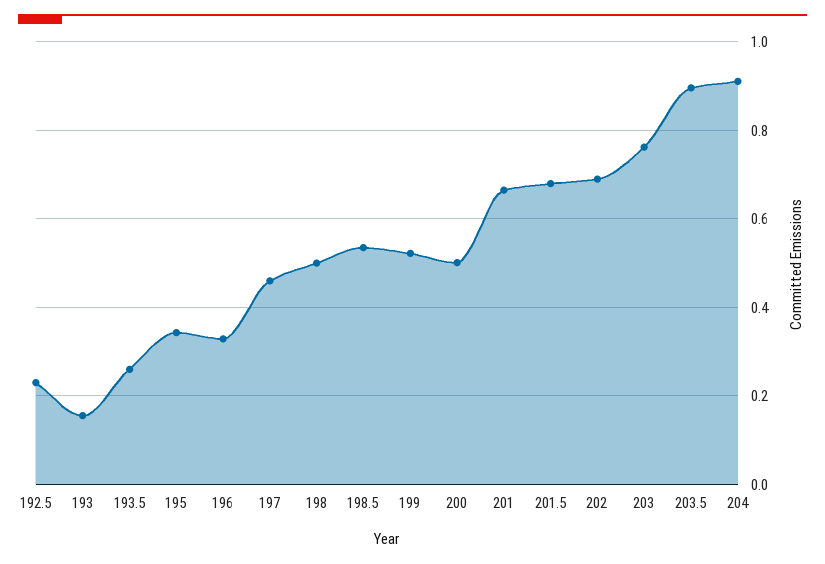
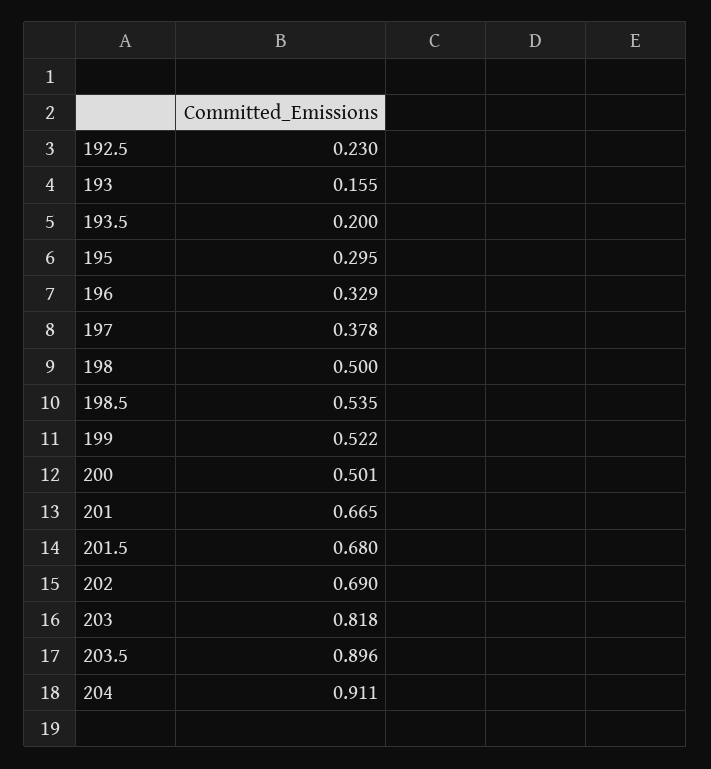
  {
    "192.5": 0.23,
    "193": 0.155,
-   "193.5": 0.26,
+   "193.5": 0.2,
-   "195": 0.34,
+   "195": 0.295,
    "196": 0.329,
-   "197": 0.46,
+   "197": 0.378,
    "198": 0.5,
    "198.5": 0.535,
    "199": 0.522,
    "200": 0.501,
    "201": 0.665,
    "201.5": 0.68,
    "202": 0.69,
-   "203": 0.76,
+   "203": 0.818,
    "203.5": 0.896,
    "204": 0.911
  }

